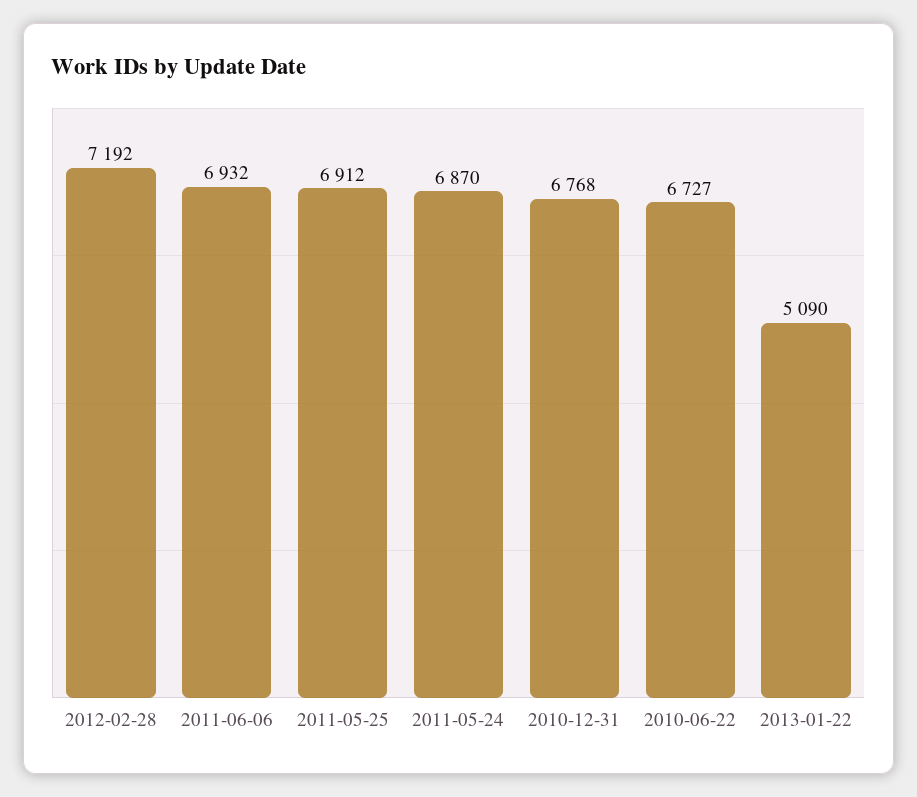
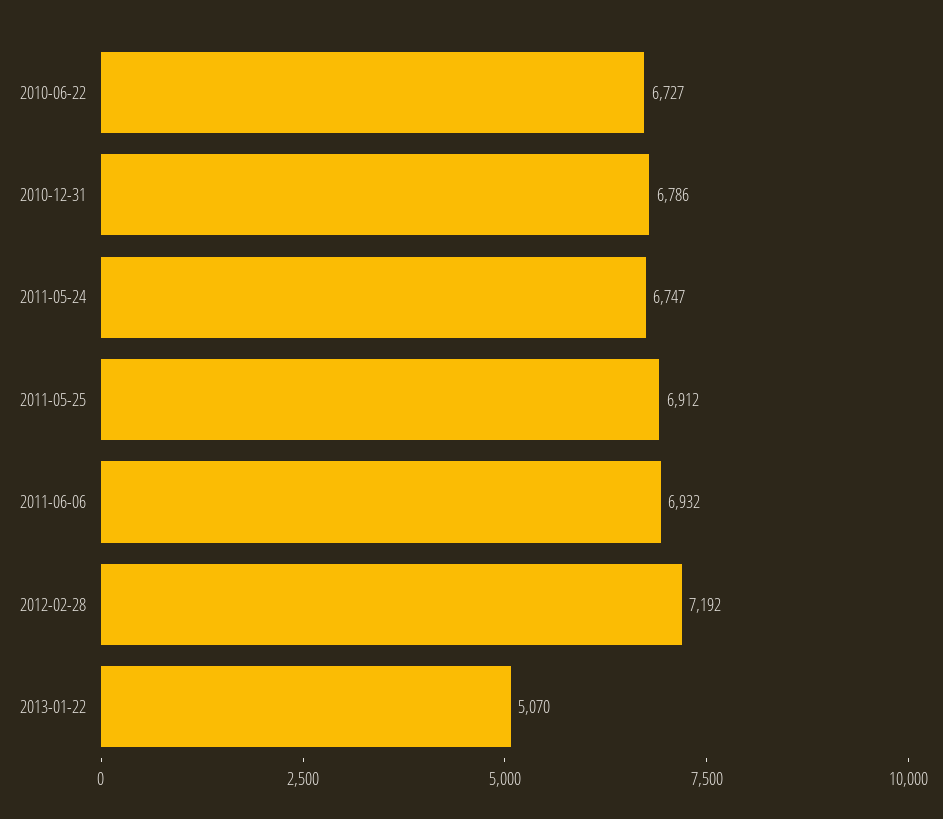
  {
    "2012-02-28": 7192,
    "2011-06-06": 6932,
    "2011-05-25": 6912,
-   "2011-05-24": 6870,
+   "2011-05-24": 6747,
-   "2010-12-31": 6768,
+   "2010-12-31": 6786,
    "2010-06-22": 6727,
-   "2013-01-22": 5090
+   "2013-01-22": 5070
  }

